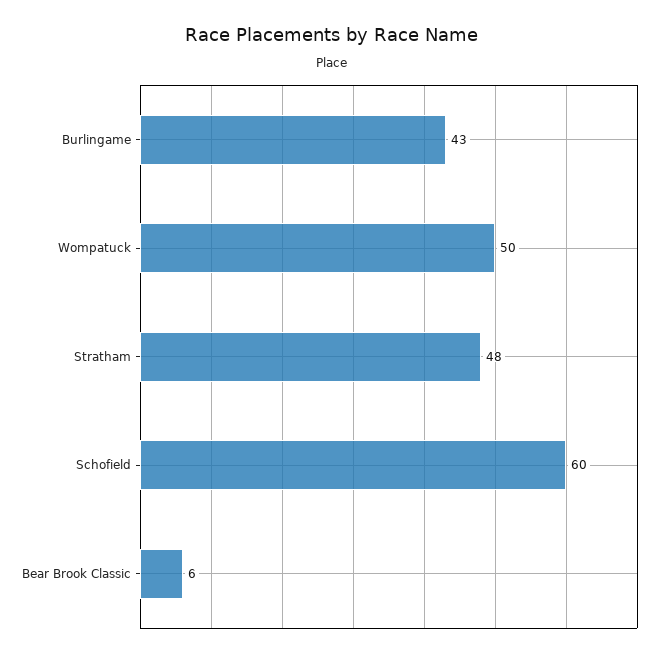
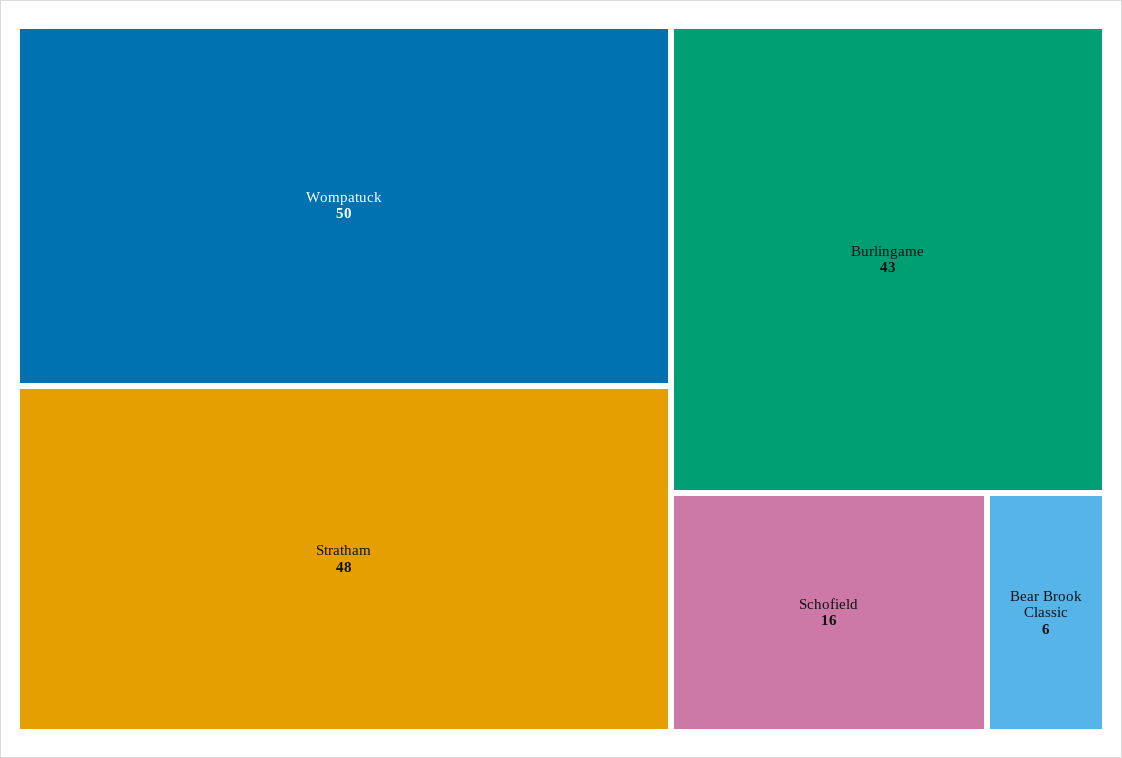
  {
    "Burlingame": 43,
    "Wompatuck": 50,
    "Stratham": 48,
-   "Schofield": 60,
+   "Schofield": 16,
    "Bear Brook Classic": 6
  }

